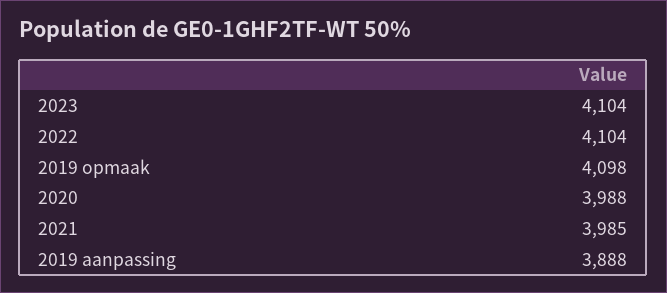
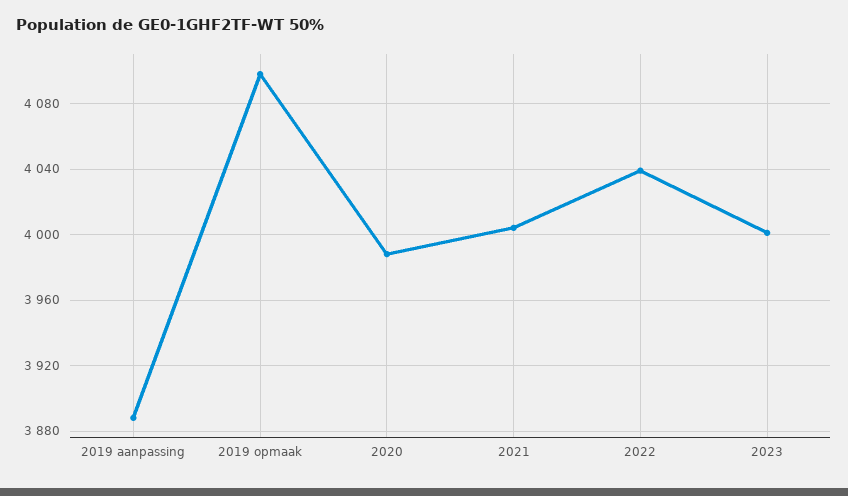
  {
-   "2023": 4104,
+   "2023": 4000,
-   "2022": 4104,
+   "2022": 4040,
    "2019 opmaak": 4098,
    "2020": 3988,
-   "2021": 3985,
+   "2021": 4005,
    "2019 aanpassing": 3888
  }

